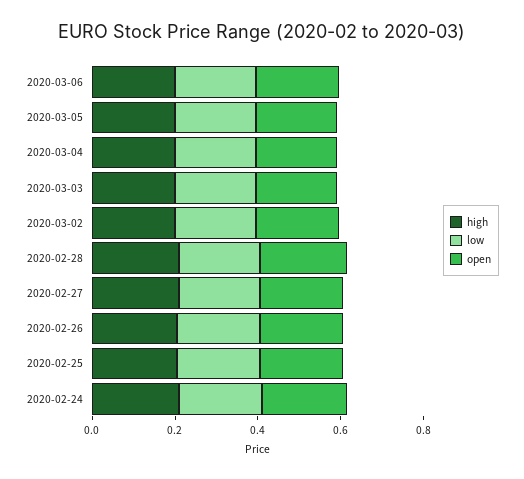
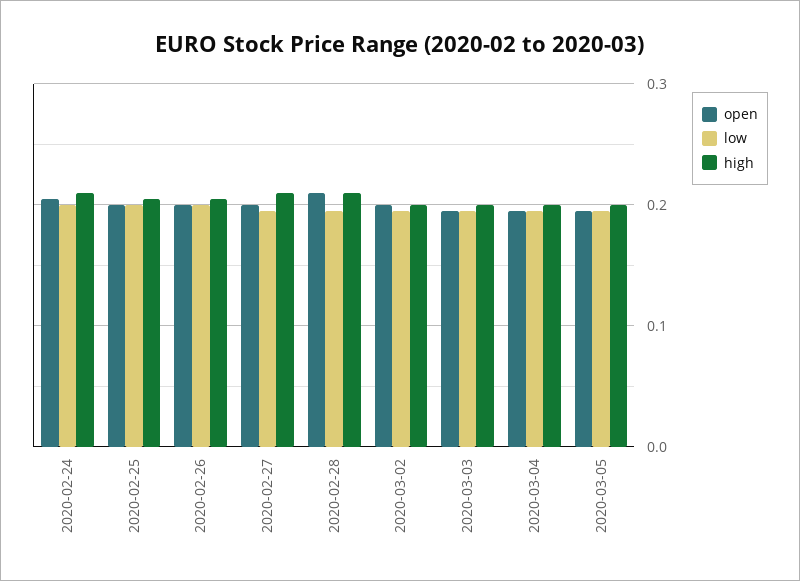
  {
    "high": {
-     "2020-03-06": 0.2,
      "2020-03-05": 0.2,
      "2020-03-04": 0.2,
      "2020-03-03": 0.2,
      "2020-03-02": 0.2,
      "2020-02-28": 0.21,
      "2020-02-27": 0.21,
      "2020-02-26": 0.21,
      "2020-02-25": 0.21,
      "2020-02-24": 0.21
    },
    "low": {
-     "2020-03-06": 0.2,
      "2020-03-05": 0.2,
      "2020-03-04": 0.2,
      "2020-03-03": 0.2,
      "2020-03-02": 0.2,
      "2020-02-28": 0.2,
      "2020-02-27": 0.2,
      "2020-02-26": 0.2,
      "2020-02-25": 0.2,
      "2020-02-24": 0.2
    },
    "open": {
-     "2020-03-06": 0.2,
      "2020-03-05": 0.2,
      "2020-03-04": 0.2,
      "2020-03-03": 0.2,
      "2020-03-02": 0.2,
      "2020-02-28": 0.21,
      "2020-02-27": 0.2,
      "2020-02-26": 0.2,
      "2020-02-25": 0.2,
      "2020-02-24": 0.21
    }
  }

